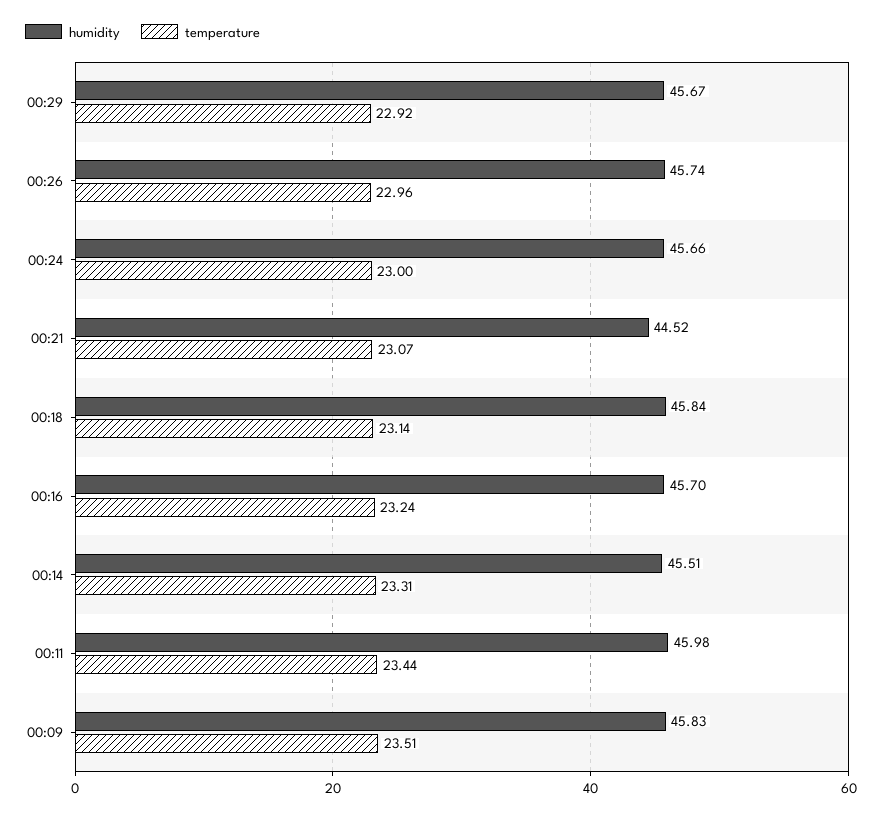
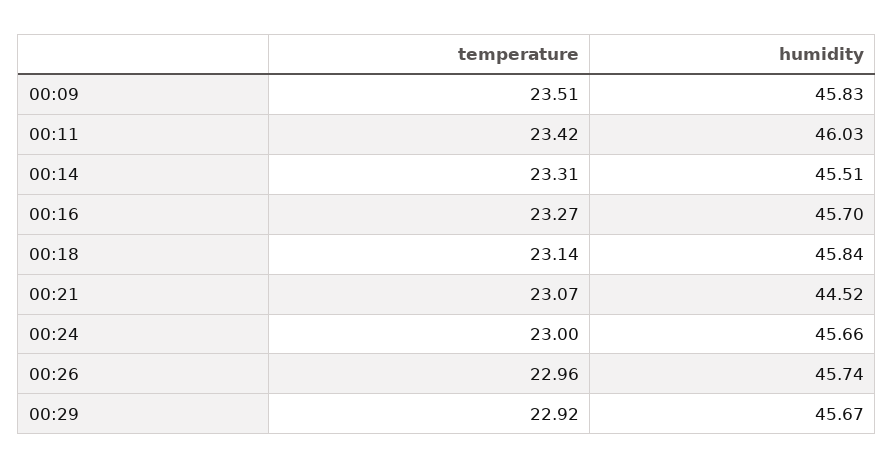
  {
    "humidity": {
      "00:29": 45.67,
      "00:26": 45.74,
      "00:24": 45.66,
      "00:21": 44.52,
      "00:18": 45.84,
      "00:16": 45.7,
      "00:14": 45.51,
-     "00:11": 45.98,
+     "00:11": 46.03,
      "00:09": 45.83
    },
    "temperature": {
      "00:29": 22.92,
      "00:26": 22.96,
      "00:24": 23,
      "00:21": 23.07,
      "00:18": 23.14,
-     "00:16": 23.24,
+     "00:16": 23.27,
      "00:14": 23.31,
-     "00:11": 23.44,
+     "00:11": 23.42,
      "00:09": 23.51
    }
  }

